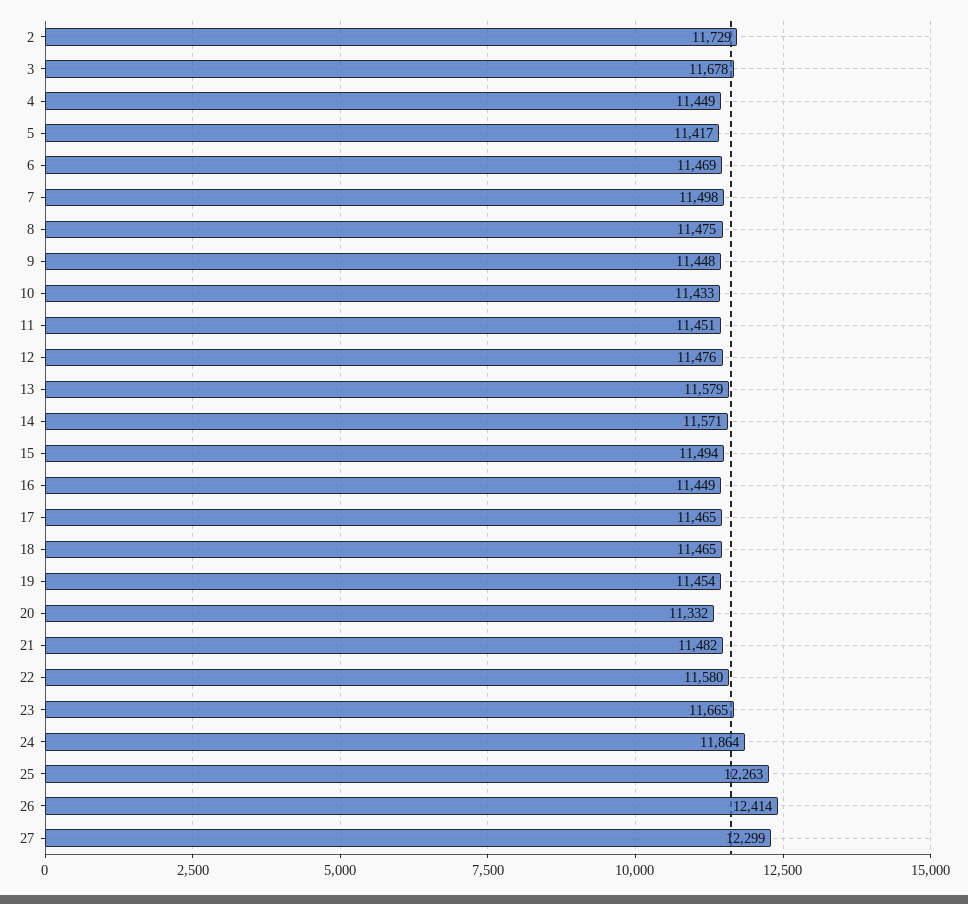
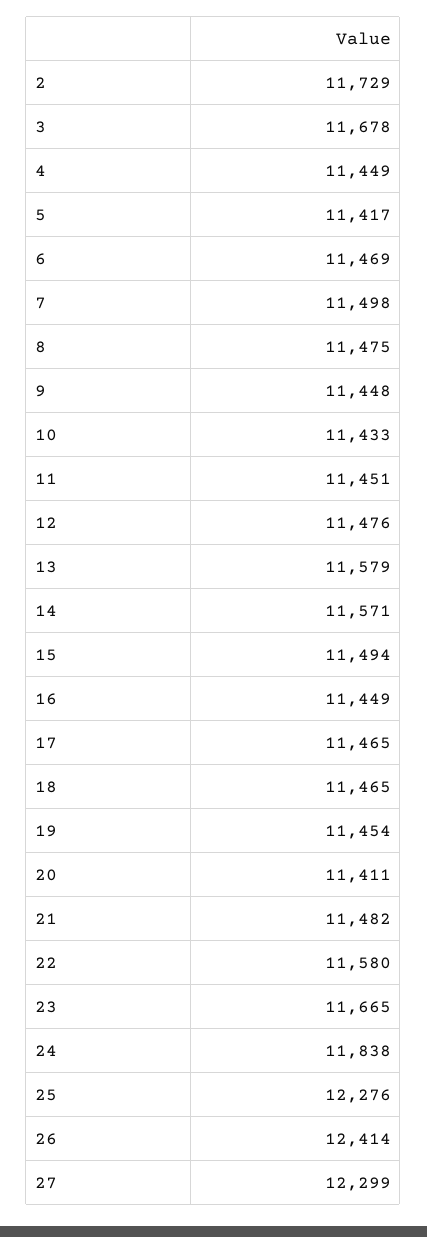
  {
    "2": 11729,
    "3": 11678,
    "4": 11449,
    "5": 11417,
    "6": 11469,
    "7": 11498,
    "8": 11475,
    "9": 11448,
    "10": 11433,
    "11": 11451,
    "12": 11476,
    "13": 11579,
    "14": 11571,
    "15": 11494,
    "16": 11449,
    "17": 11465,
    "18": 11465,
    "19": 11454,
-   "20": 11332,
+   "20": 11411,
    "21": 11482,
    "22": 11580,
    "23": 11665,
-   "24": 11864,
+   "24": 11838,
-   "25": 12263,
+   "25": 12276,
    "26": 12414,
    "27": 12299
  }

